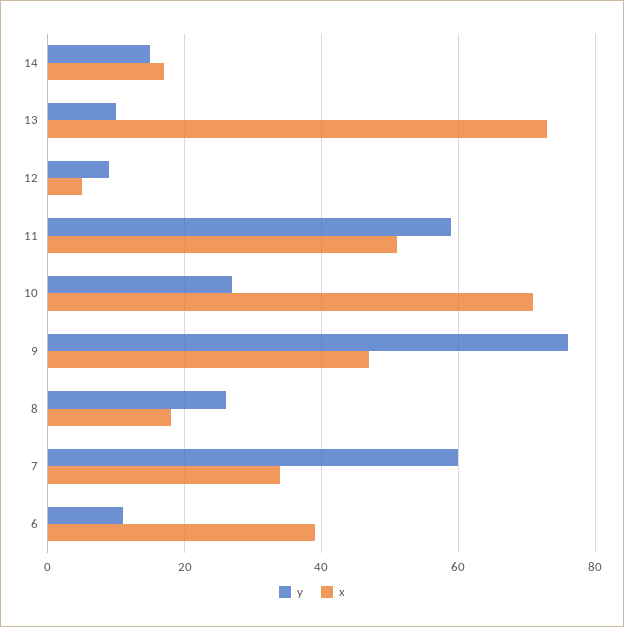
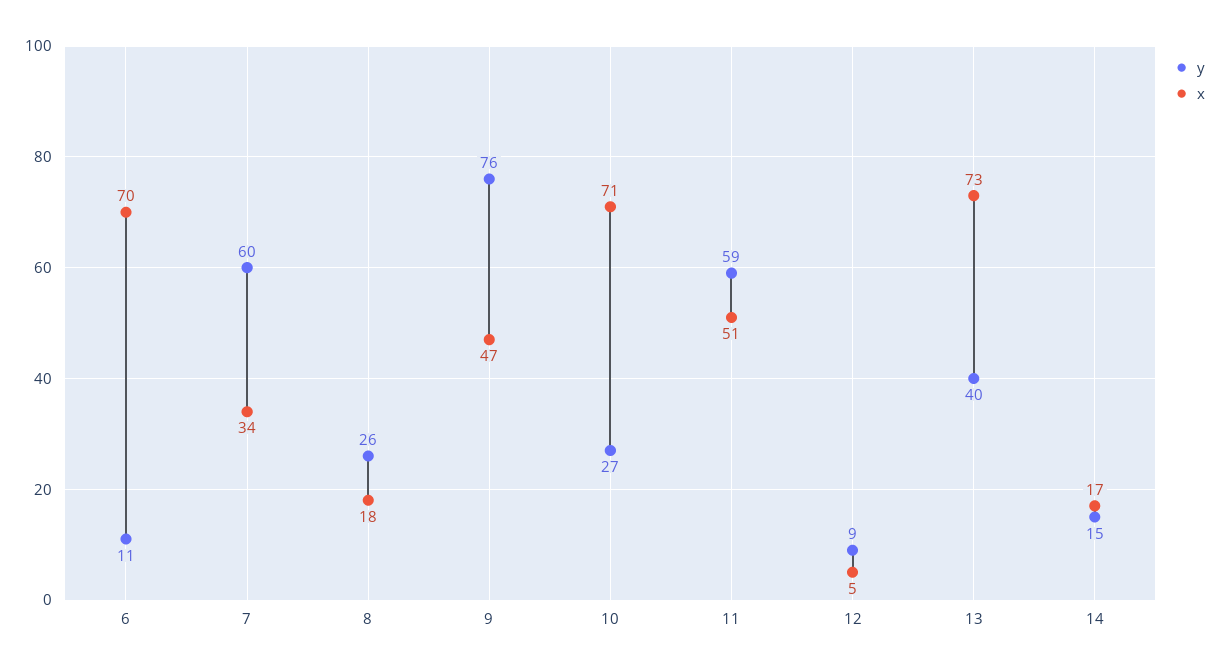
  {
    "y": {
      "14": 15,
-     "13": 10,
+     "13": 40,
      "12": 9,
      "11": 59,
      "10": 27,
      "9": 76,
      "8": 26,
      "7": 60,
      "6": 11
    },
    "x": {
      "14": 17,
      "13": 73,
      "12": 5,
      "11": 51,
      "10": 71,
      "9": 47,
      "8": 18,
      "7": 34,
-     "6": 40
+     "6": 70
    }
  }

